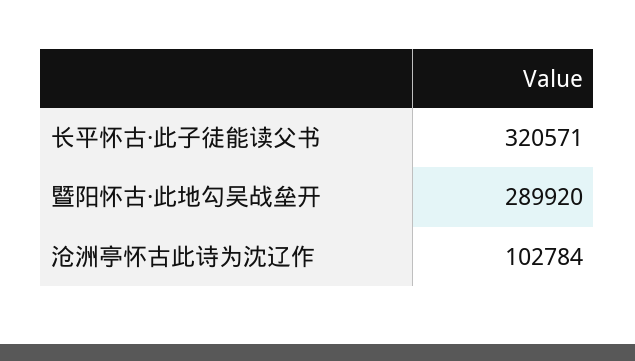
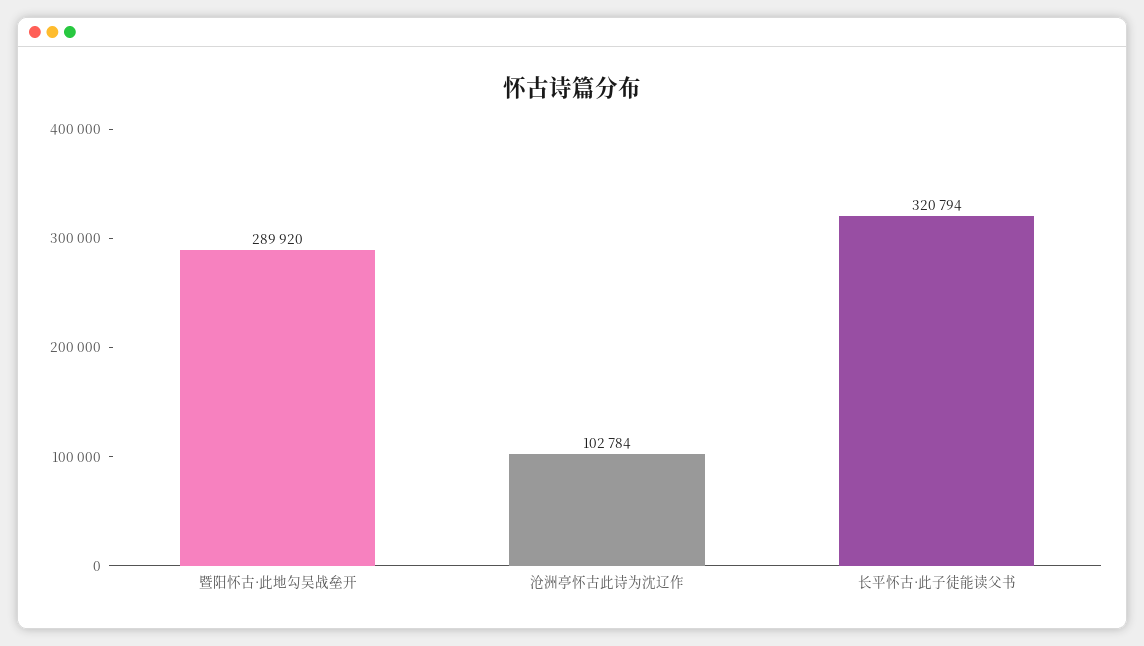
  {
-   "长平怀古·此子徒能读父书": 320571,
+   "长平怀古·此子徒能读父书": 320794,
    "暨阳怀古·此地勾吴战垒开": 289920,
    "沧洲亭怀古此诗为沈辽作": 102784
  }

